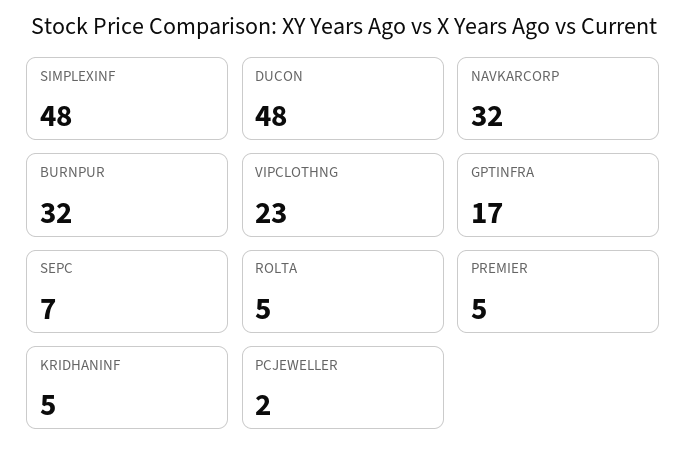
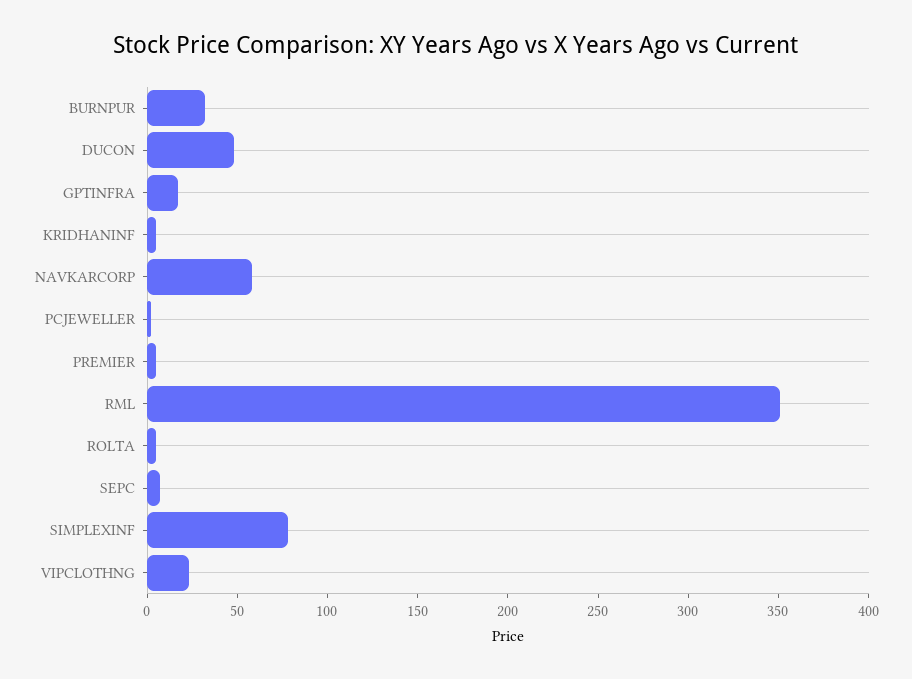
  {
-   "SIMPLEXINF": 48,
+   "SIMPLEXINF": 80,
    "DUCON": 48,
-   "NAVKARCORP": 32,
+   "NAVKARCORP": 60,
    "BURNPUR": 32,
    "VIPCLOTHNG": 23,
    "GPTINFRA": 17,
    "SEPC": 7,
    "ROLTA": 5,
    "PREMIER": 5,
    "KRIDHANINF": 5,
-   "PCJEWELLER": 2
+   "PCJEWELLER": 2,
+   "RML": 350
  }

